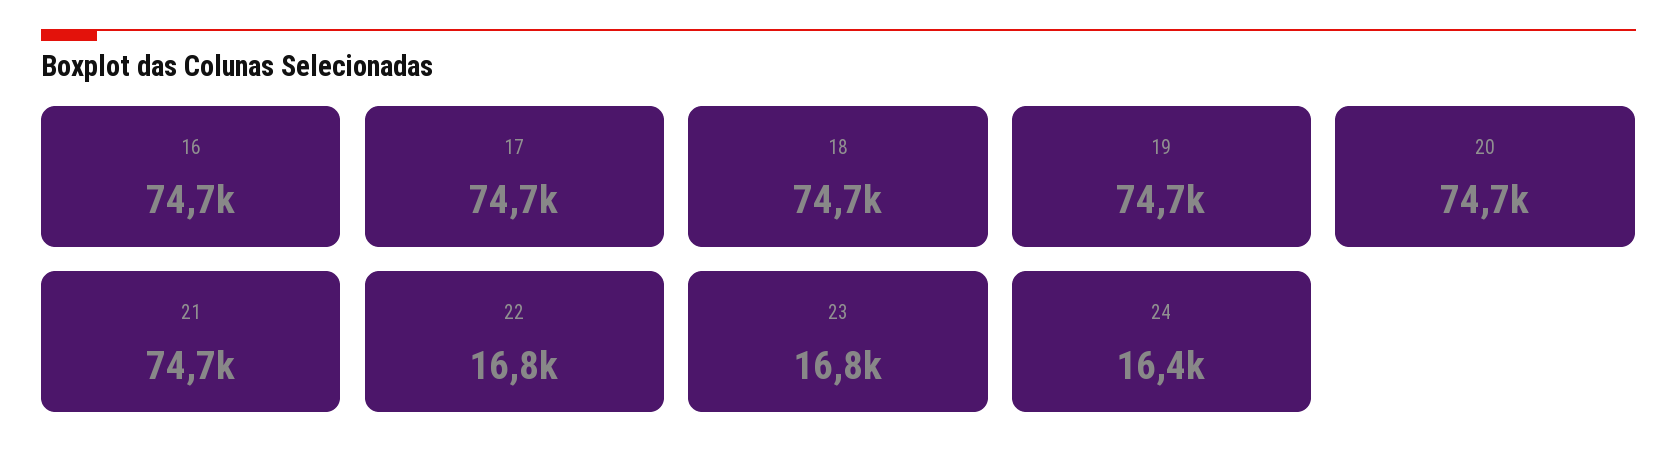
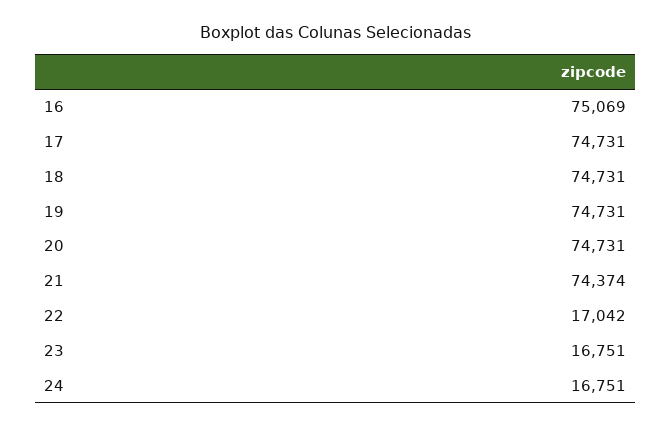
  {
-   "16": 74700,
+   "16": 75069,
    "17": 74731,
    "18": 74731,
    "19": 74731,
    "20": 74731,
-   "21": 74700,
+   "21": 74374,
-   "22": 16800,
+   "22": 17042,
    "23": 16751,
-   "24": 16400
+   "24": 16751
  }

